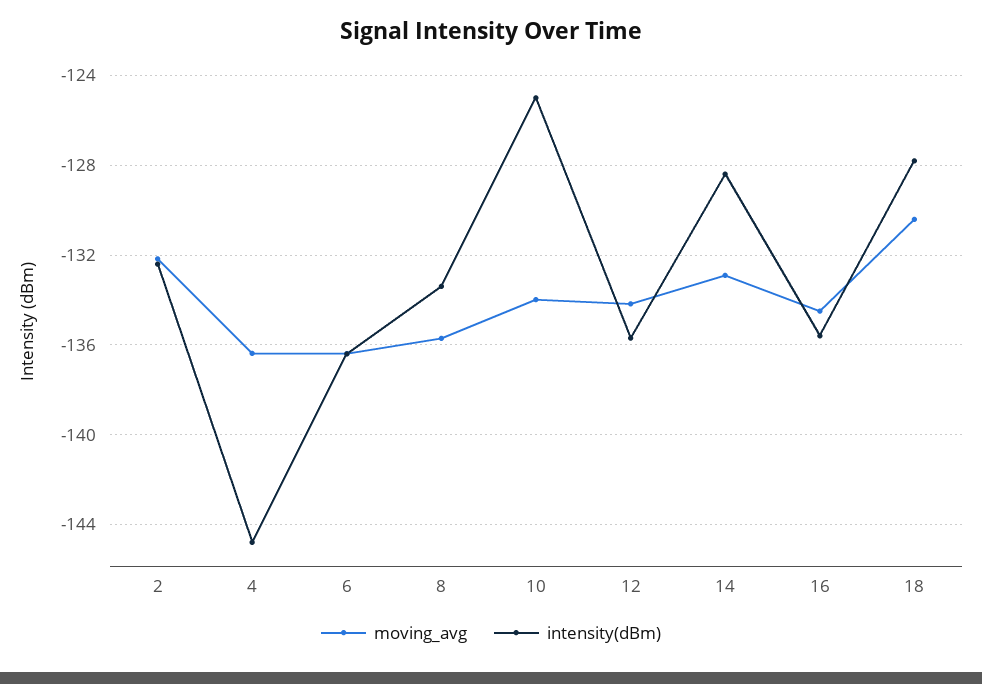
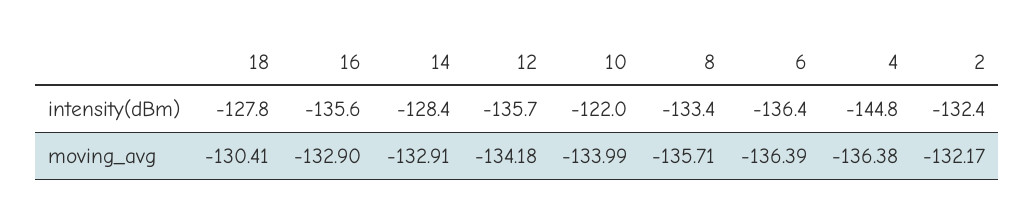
  {
    "moving_avg": {
      "2": -132.17,
      "4": -136.38,
      "6": -136.39,
      "8": -135.71,
      "10": -133.99,
      "12": -134.18,
      "14": -132.91,
-     "16": -134.5,
+     "16": -132.9,
      "18": -130.41
    },
    "intensity(dBm)": {
      "2": -132.4,
      "4": -144.8,
      "6": -136.4,
      "8": -133.4,
-     "10": -125,
+     "10": -122,
      "12": -135.7,
      "14": -128.4,
      "16": -135.6,
      "18": -127.8
    }
  }

